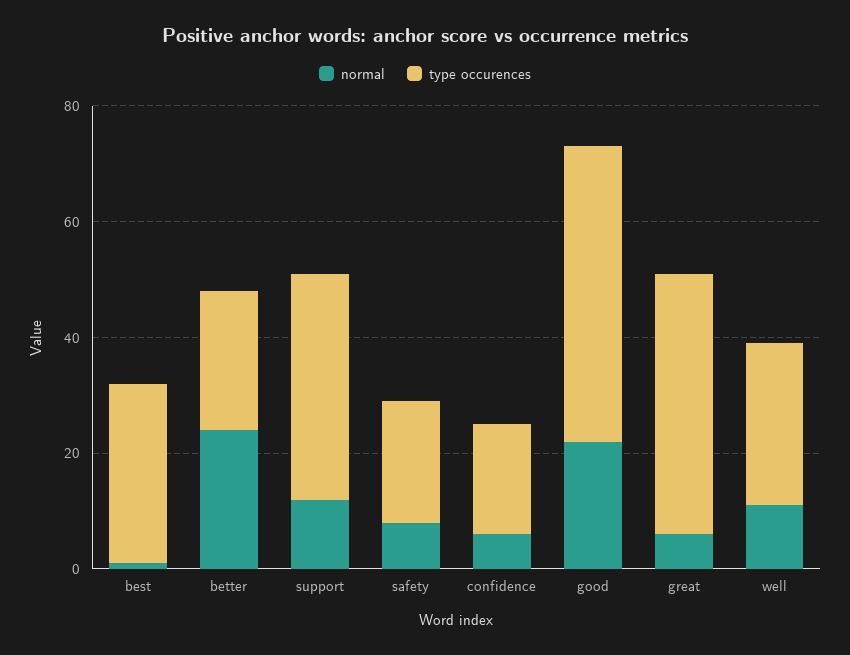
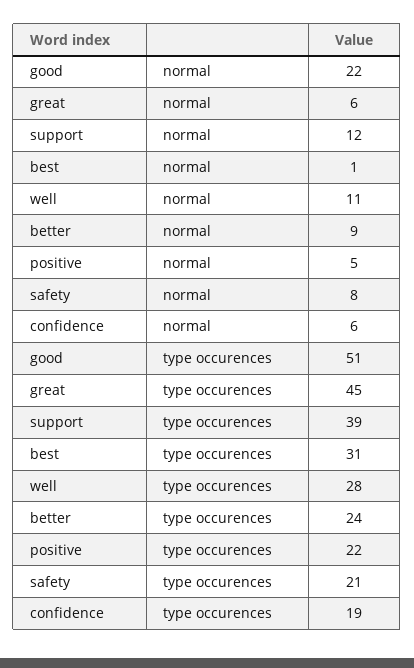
  {
    "normal": {
      "best": 1,
-     "better": 25,
+     "better": 9,
      "support": 12,
      "safety": 8,
      "confidence": 6,
      "good": 22,
      "great": 6,
-     "well": 11
+     "well": 11,
+     "positive": 5
    },
    "type occurences": {
      "best": 31,
      "better": 24,
      "support": 39,
      "safety": 21,
      "confidence": 19,
      "good": 51,
      "great": 45,
-     "well": 28
+     "well": 28,
+     "positive": 22
    }
  }

